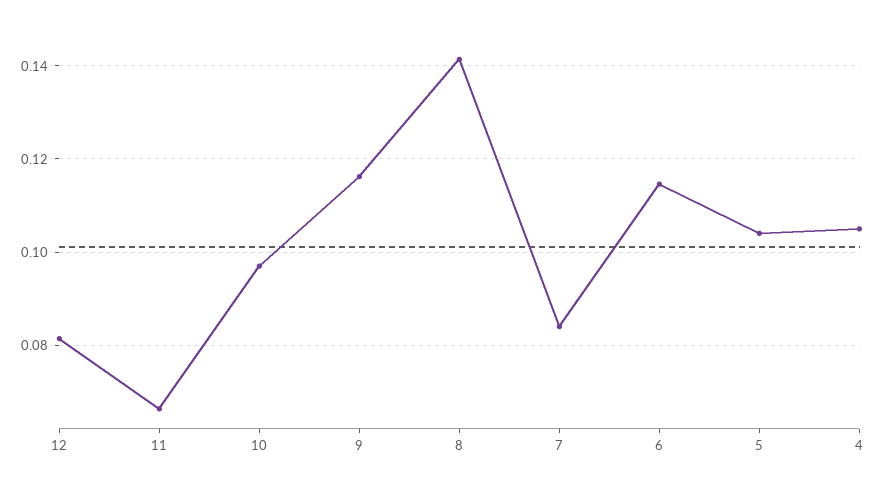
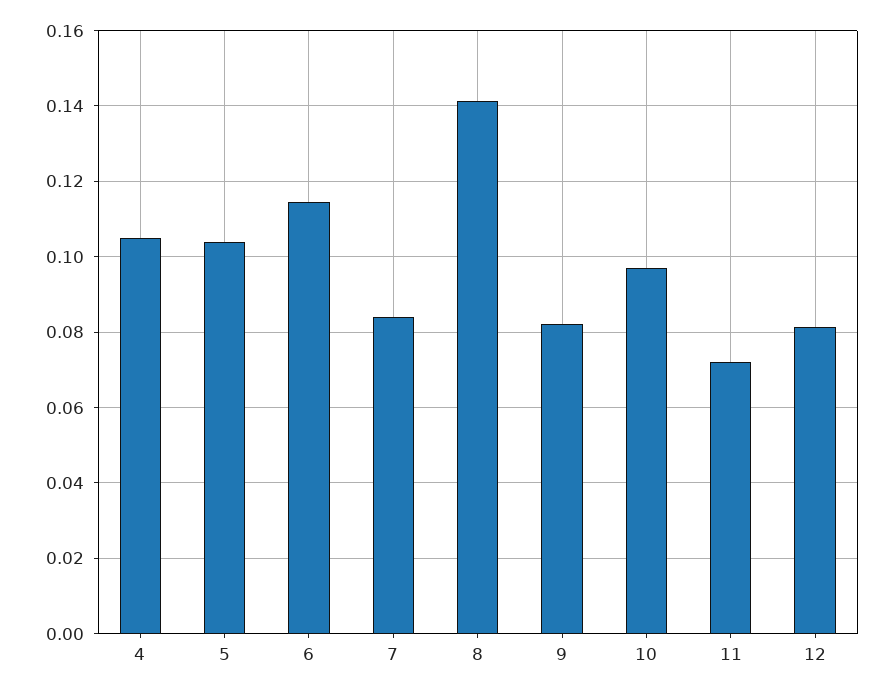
  {
    "12": 0.082,
-   "11": 0.066,
+   "11": 0.072,
    "10": 0.098,
-   "9": 0.116,
+   "9": 0.082,
    "8": 0.142,
    "7": 0.084,
    "6": 0.114,
    "5": 0.104,
    "4": 0.106
  }

